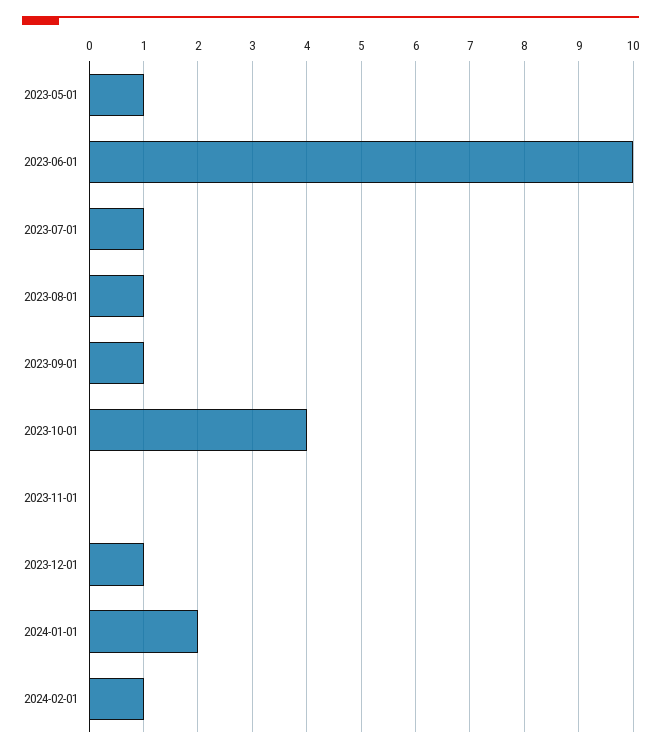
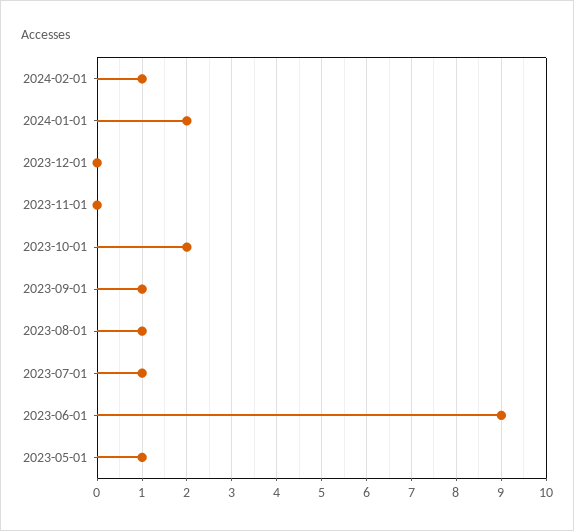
  {
    "2023-05-01": 1,
-   "2023-06-01": 10,
+   "2023-06-01": 9,
    "2023-07-01": 1,
    "2023-08-01": 1,
    "2023-09-01": 1,
-   "2023-10-01": 4,
+   "2023-10-01": 2,
    "2023-11-01": 0,
-   "2023-12-01": 1,
+   "2023-12-01": 0,
    "2024-01-01": 2,
    "2024-02-01": 1
  }

